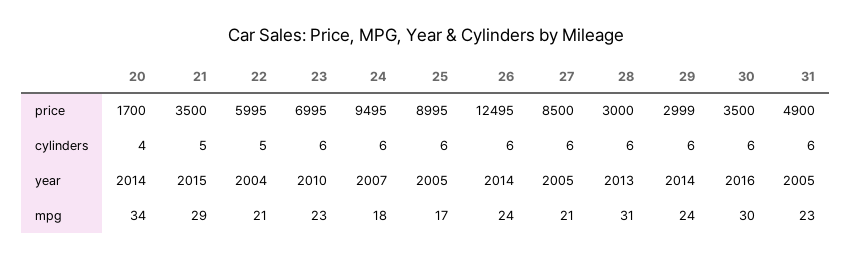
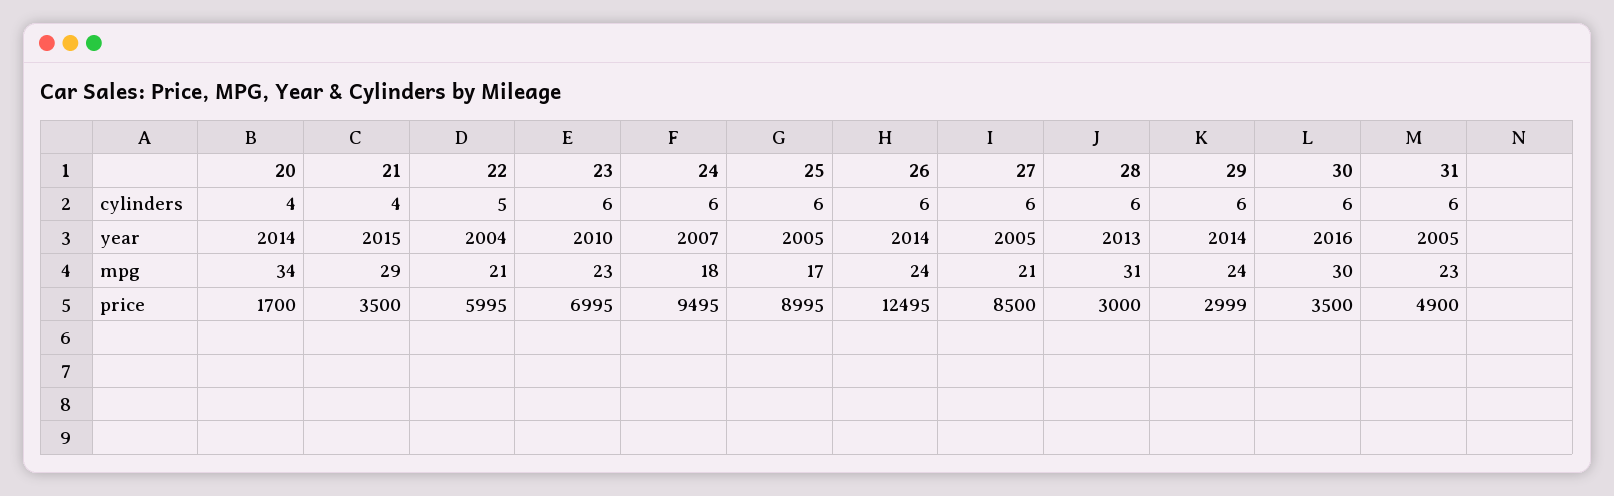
  {
    "20": {
      "price": 1700,
      "cylinders": 4,
      "year": 2014,
      "mpg": 34
    },
    "21": {
      "price": 3500,
-     "cylinders": 5,
+     "cylinders": 4,
      "year": 2015,
      "mpg": 29
    },
    "22": {
      "price": 5995,
      "cylinders": 5,
      "year": 2004,
      "mpg": 21
    },
    "23": {
      "price": 6995,
      "cylinders": 6,
      "year": 2010,
      "mpg": 23
    },
    "24": {
      "price": 9495,
      "cylinders": 6,
      "year": 2007,
      "mpg": 18
    },
    "25": {
      "price": 8995,
      "cylinders": 6,
      "year": 2005,
      "mpg": 17
    },
    "26": {
      "price": 12495,
      "cylinders": 6,
      "year": 2014,
      "mpg": 24
    },
    "27": {
      "price": 8500,
      "cylinders": 6,
      "year": 2005,
      "mpg": 21
    },
    "28": {
      "price": 3000,
      "cylinders": 6,
      "year": 2013,
      "mpg": 31
    },
    "29": {
      "price": 2999,
      "cylinders": 6,
      "year": 2014,
      "mpg": 24
    },
    "30": {
      "price": 3500,
      "cylinders": 6,
      "year": 2016,
      "mpg": 30
    },
    "31": {
      "price": 4900,
      "cylinders": 6,
      "year": 2005,
      "mpg": 23
    }
  }

